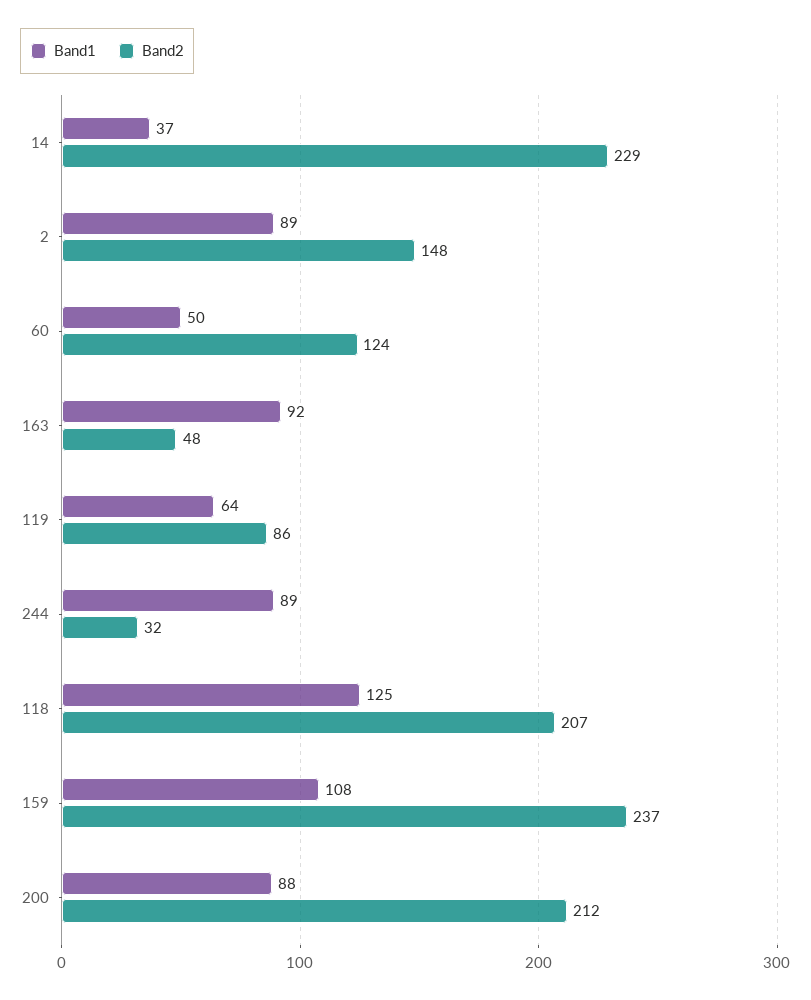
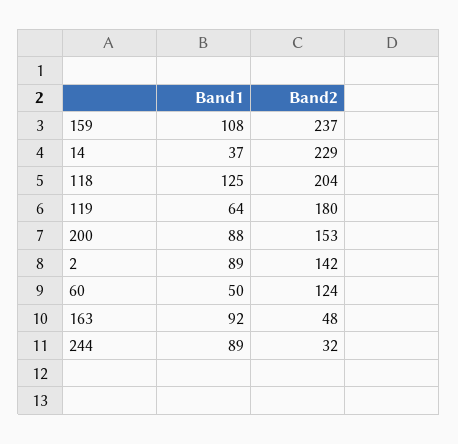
  {
    "Band1": {
      "14": 37,
      "2": 89,
      "60": 50,
      "163": 92,
      "119": 64,
      "244": 89,
      "118": 125,
      "159": 108,
      "200": 88
    },
    "Band2": {
      "14": 229,
-     "2": 148,
+     "2": 142,
      "60": 124,
      "163": 48,
-     "119": 86,
+     "119": 180,
      "244": 32,
-     "118": 207,
+     "118": 204,
      "159": 237,
-     "200": 212
+     "200": 153
    }
  }

